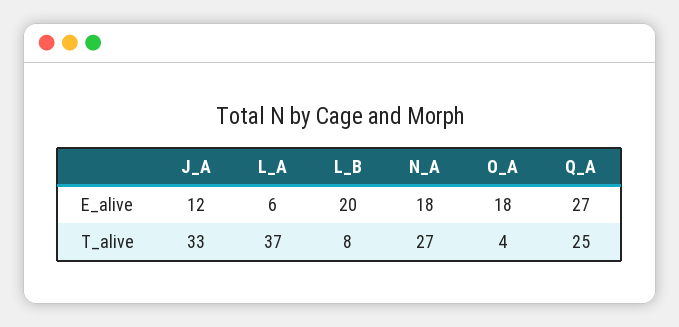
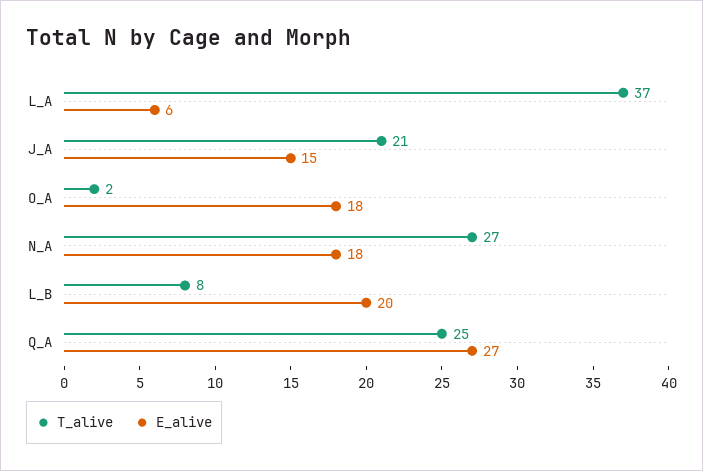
  {
    "E_alive": {
-     "J_A": 12,
+     "J_A": 15,
      "L_A": 6,
      "L_B": 20,
      "N_A": 18,
      "O_A": 18,
      "Q_A": 27
    },
    "T_alive": {
-     "J_A": 33,
+     "J_A": 21,
      "L_A": 37,
      "L_B": 8,
      "N_A": 27,
-     "O_A": 4,
+     "O_A": 2,
      "Q_A": 25
    }
  }

